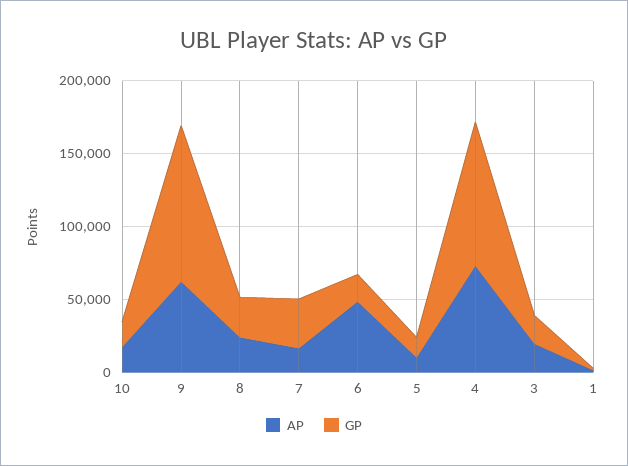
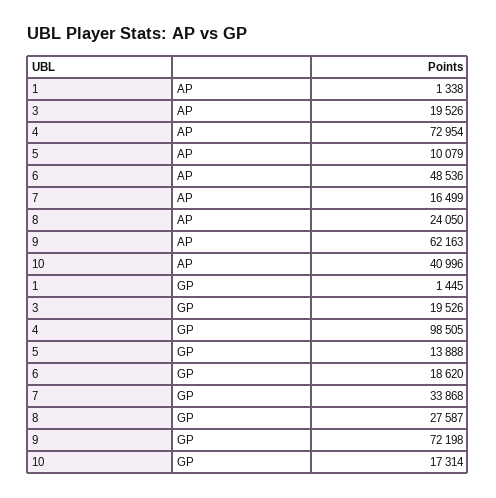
  {
    "AP": {
-     "10": 20000,
+     "10": 40996,
      "9": 62163,
      "8": 24050,
      "7": 16499,
      "6": 48536,
      "5": 10079,
      "4": 72954,
      "3": 19526,
      "1": 1338
    },
    "GP": {
      "10": 17314,
-     "9": 110000,
+     "9": 72198,
      "8": 27587,
      "7": 33868,
      "6": 18620,
      "5": 13888,
      "4": 98505,
      "3": 19526,
      "1": 1445
    }
  }

